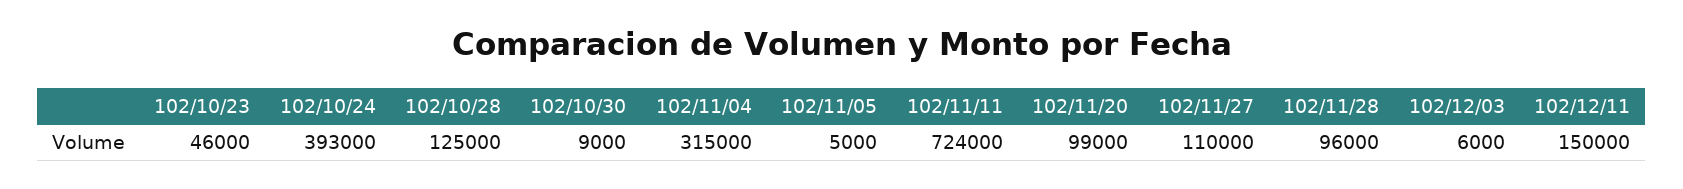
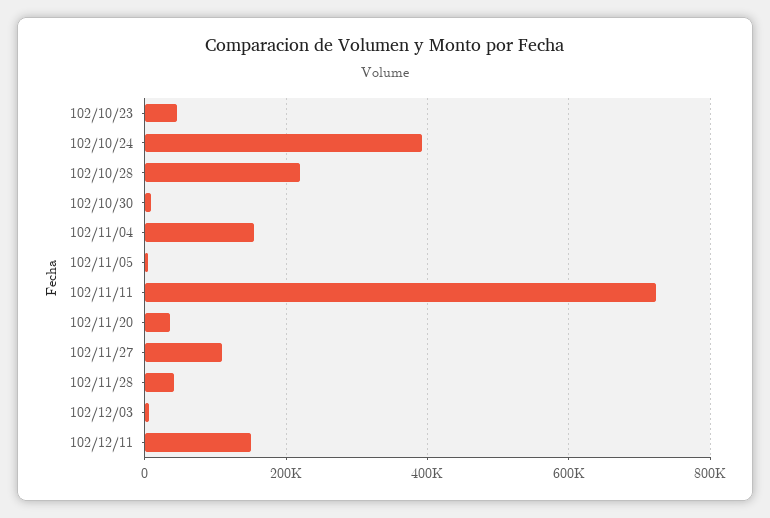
  {
    "102/10/23": 46000,
    "102/10/24": 393000,
-   "102/10/28": 125000,
+   "102/10/28": 220000,
    "102/10/30": 9000,
-   "102/11/04": 315000,
+   "102/11/04": 160000,
    "102/11/05": 5000,
    "102/11/11": 724000,
-   "102/11/20": 99000,
+   "102/11/20": 40000,
    "102/11/27": 110000,
-   "102/11/28": 96000,
+   "102/11/28": 40000,
    "102/12/03": 6000,
    "102/12/11": 150000
  }

